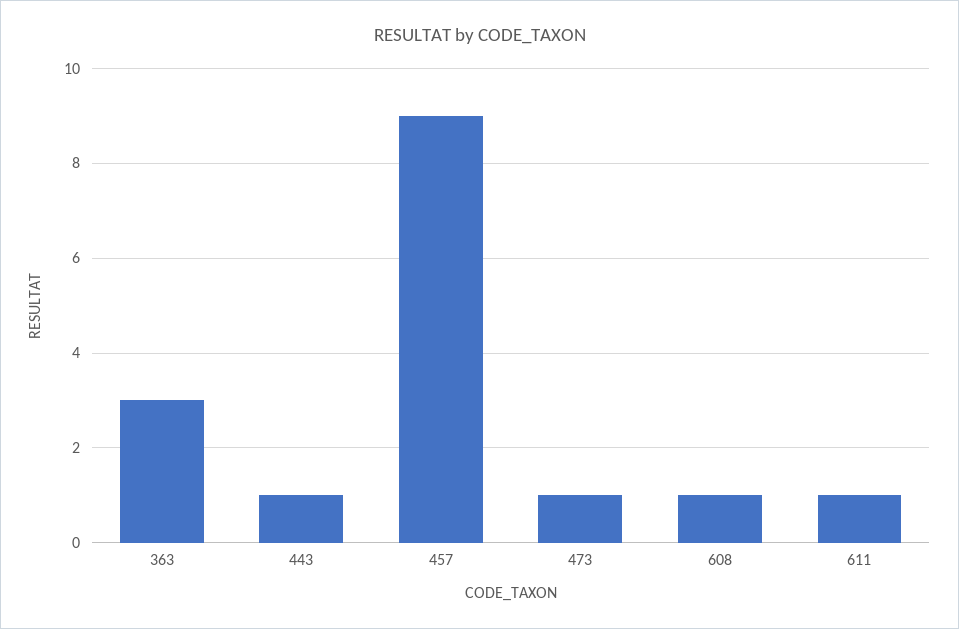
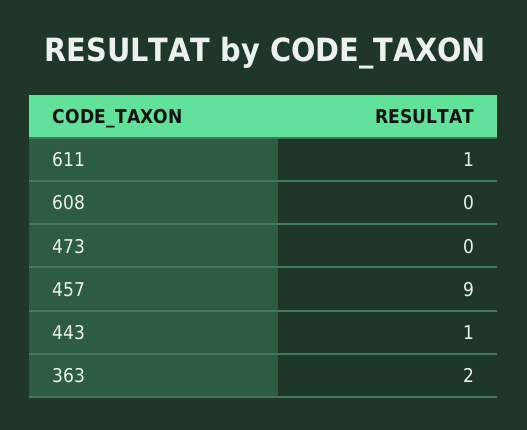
  {
-   "363": 3,
+   "363": 2,
    "443": 1,
    "457": 9,
-   "473": 1,
+   "473": 0,
-   "608": 1,
+   "608": 0,
    "611": 1
  }

